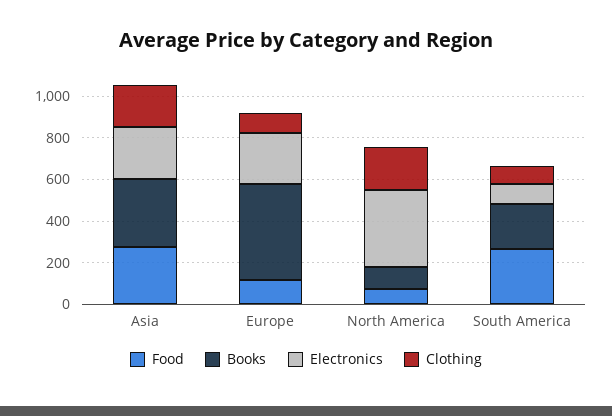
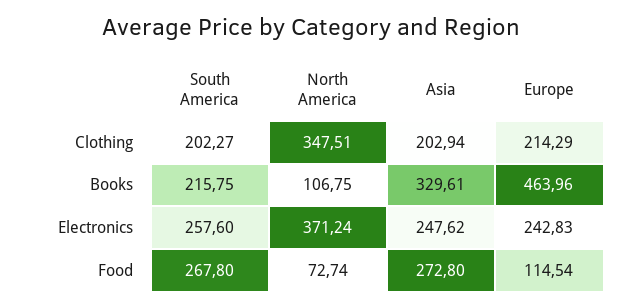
  {
    "Food": {
      "Asia": 272.8,
      "Europe": 114.54,
      "North America": 72.74,
      "South America": 267.8
    },
    "Books": {
      "Asia": 329.61,
      "Europe": 463.96,
      "North America": 106.75,
      "South America": 215.75
    },
    "Electronics": {
      "Asia": 247.62,
      "Europe": 242.83,
      "North America": 371.24,
-     "South America": 100
+     "South America": 257.6
    },
    "Clothing": {
      "Asia": 202.94,
-     "Europe": 100,
+     "Europe": 214.29,
-     "North America": 200,
+     "North America": 347.51,
-     "South America": 100
+     "South America": 202.27
    }
  }

